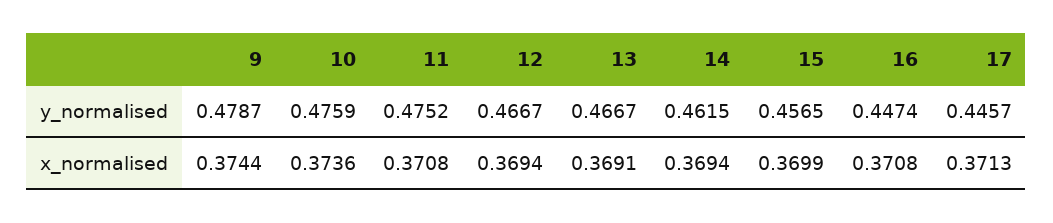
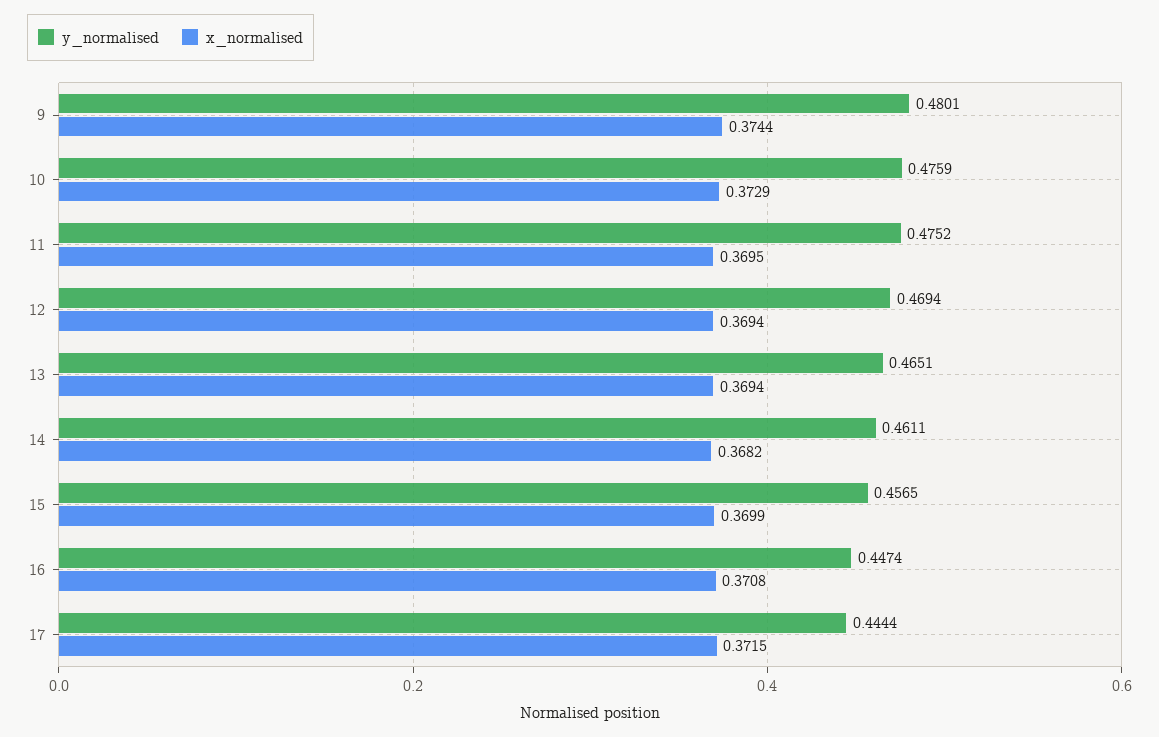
  {
    "y_normalised": {
-     "9": 0.4787,
+     "9": 0.4801,
      "10": 0.4759,
      "11": 0.4752,
-     "12": 0.4667,
+     "12": 0.4694,
-     "13": 0.4667,
+     "13": 0.4651,
-     "14": 0.4615,
+     "14": 0.4611,
      "15": 0.4565,
      "16": 0.4474,
-     "17": 0.4457
+     "17": 0.4444
    },
    "x_normalised": {
      "9": 0.3744,
-     "10": 0.3736,
+     "10": 0.3729,
-     "11": 0.3708,
+     "11": 0.3695,
      "12": 0.3694,
-     "13": 0.3691,
+     "13": 0.3694,
-     "14": 0.3694,
+     "14": 0.3682,
      "15": 0.3699,
      "16": 0.3708,
-     "17": 0.3713
+     "17": 0.3715
    }
  }

